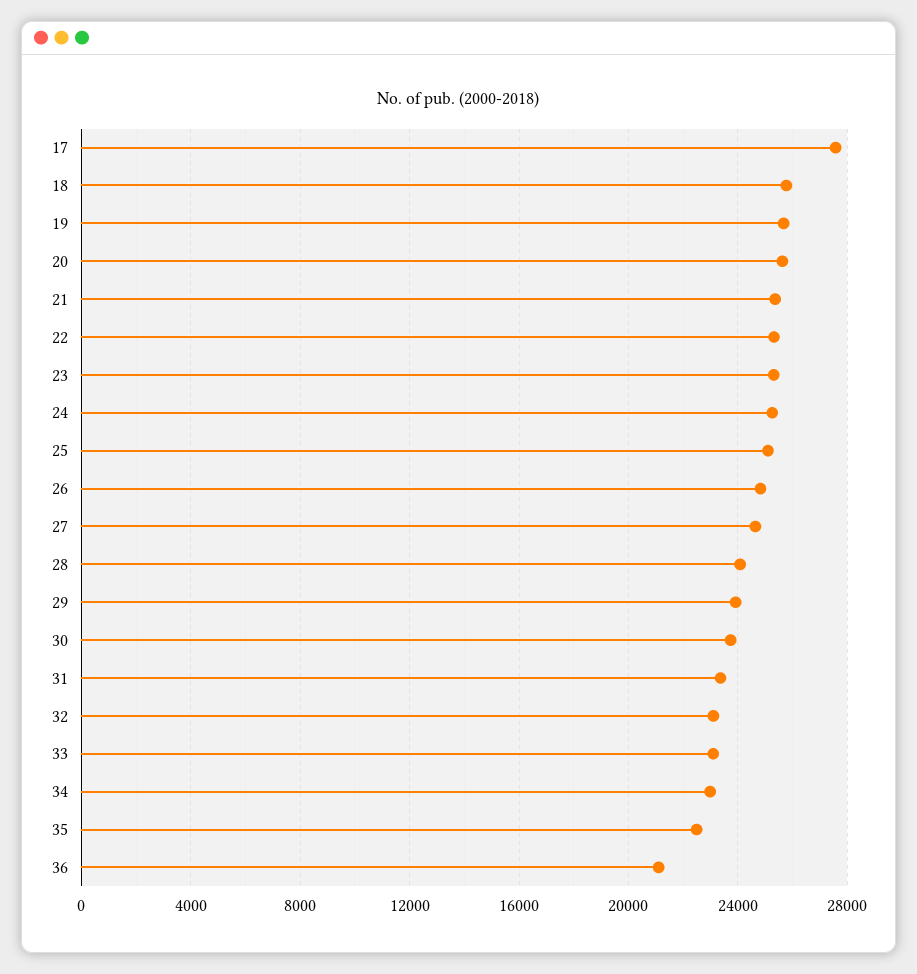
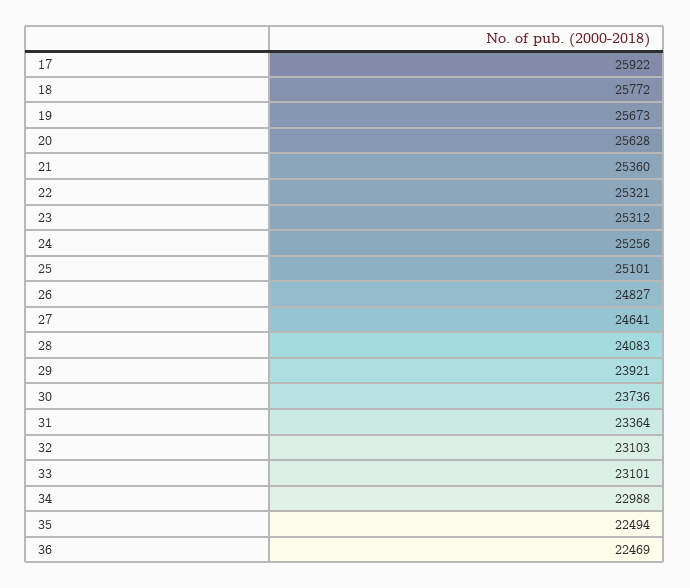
  {
-   "17": 27500,
+   "17": 25922,
    "18": 25772,
    "19": 25673,
    "20": 25628,
    "21": 25360,
    "22": 25321,
    "23": 25312,
    "24": 25256,
    "25": 25101,
    "26": 24827,
    "27": 24641,
    "28": 24083,
    "29": 23921,
    "30": 23736,
    "31": 23364,
    "32": 23103,
    "33": 23101,
    "34": 22988,
    "35": 22494,
-   "36": 21000
+   "36": 22469
  }

